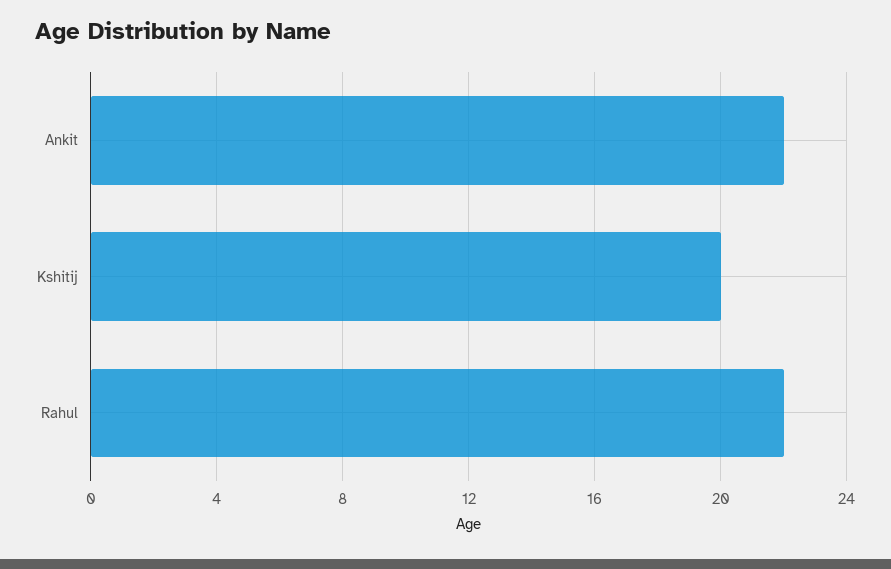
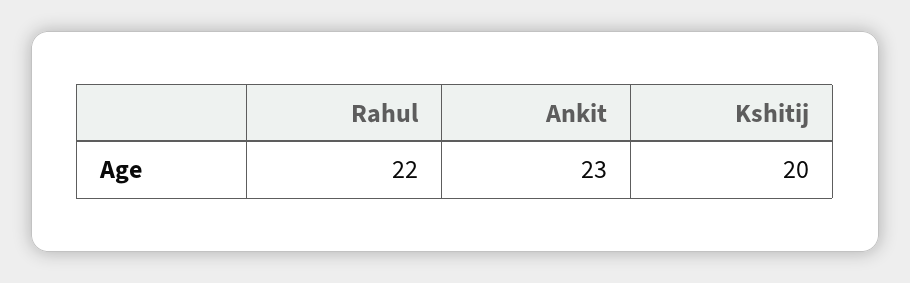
  {
-   "Ankit": 22,
+   "Ankit": 23,
    "Kshitij": 20,
    "Rahul": 22
  }

